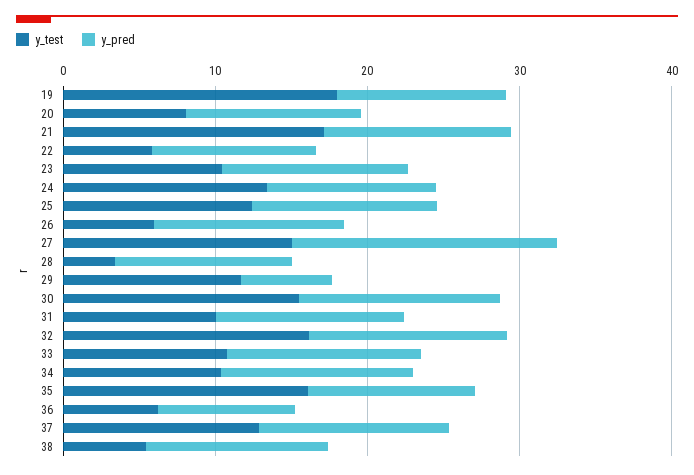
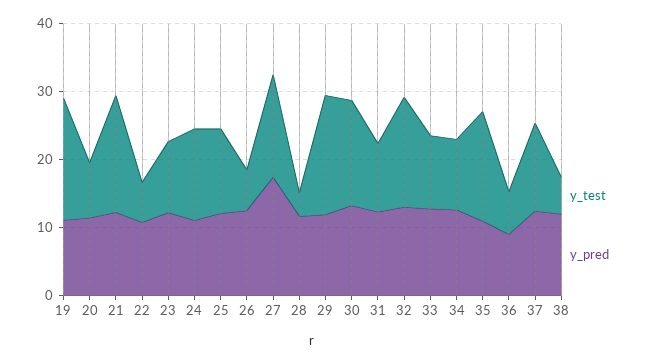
  {
    "y_test": {
      "19": 18,
      "20": 8,
      "21": 18,
      "22": 6,
      "23": 10,
      "24": 14,
      "25": 12,
      "26": 6,
      "27": 16,
      "28": 4,
-     "29": 12,
+     "29": 18,
      "30": 16,
      "31": 10,
      "32": 16,
      "33": 10,
      "34": 10,
      "35": 16,
      "36": 6,
      "37": 12,
      "38": 6
    },
    "y_pred": {
      "19": 12,
      "20": 12,
      "21": 12,
      "22": 10,
      "23": 12,
      "24": 12,
      "25": 12,
      "26": 12,
      "27": 18,
      "28": 12,
-     "29": 6,
+     "29": 12,
      "30": 14,
      "31": 12,
      "32": 14,
      "33": 12,
      "34": 12,
      "35": 10,
      "36": 10,
      "37": 12,
      "38": 12
    }
  }

